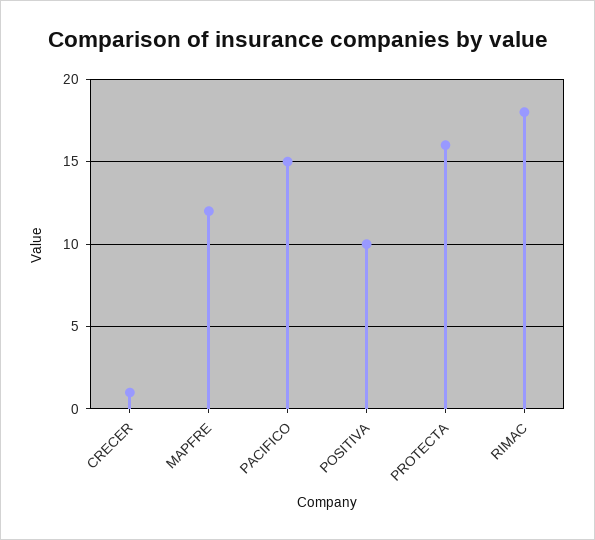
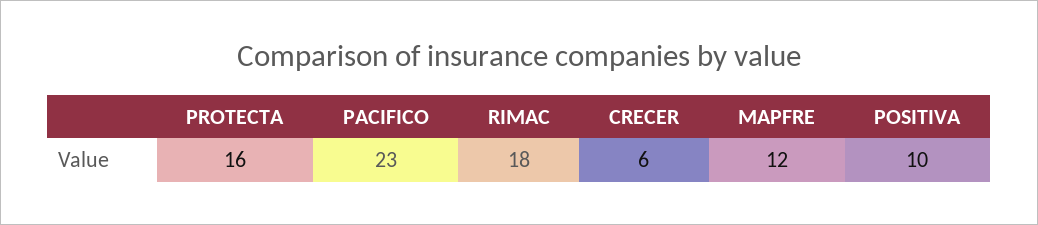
  {
-   "CRECER": 1,
+   "CRECER": 6,
    "MAPFRE": 12,
-   "PACIFICO": 15,
+   "PACIFICO": 23,
    "POSITIVA": 10,
    "PROTECTA": 16,
    "RIMAC": 18
  }

